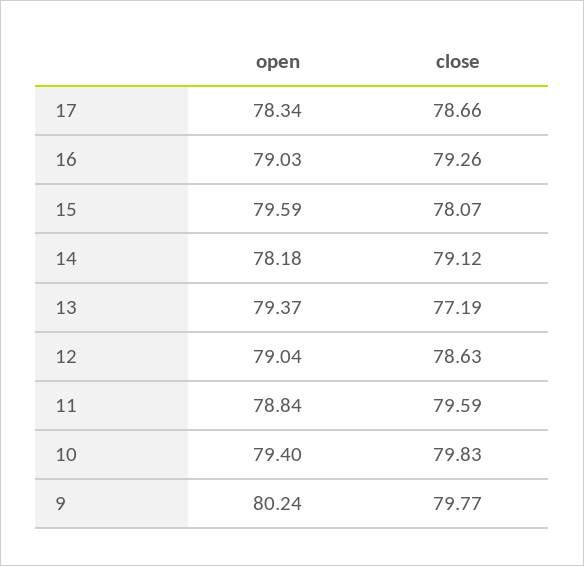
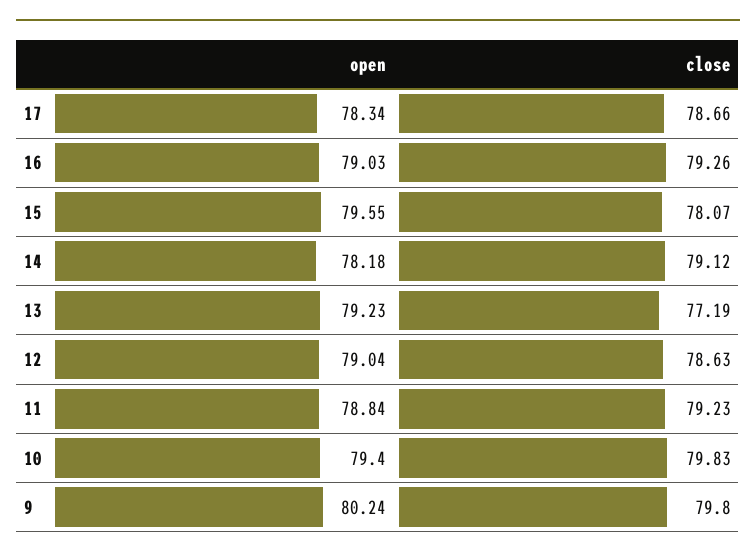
  {
    "open": {
      "17": 78.34,
      "16": 79.03,
-     "15": 79.59,
+     "15": 79.55,
      "14": 78.18,
-     "13": 79.37,
+     "13": 79.23,
      "12": 79.04,
      "11": 78.84,
      "10": 79.4,
      "9": 80.24
    },
    "close": {
      "17": 78.66,
      "16": 79.26,
      "15": 78.07,
      "14": 79.12,
      "13": 77.19,
      "12": 78.63,
-     "11": 79.59,
+     "11": 79.23,
      "10": 79.83,
-     "9": 79.77
+     "9": 79.8
    }
  }

